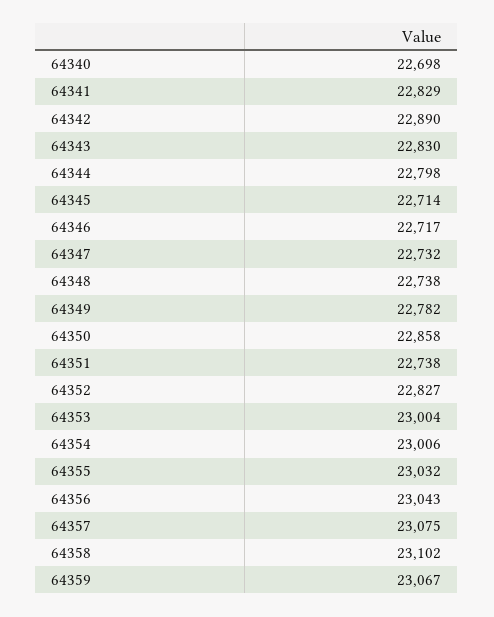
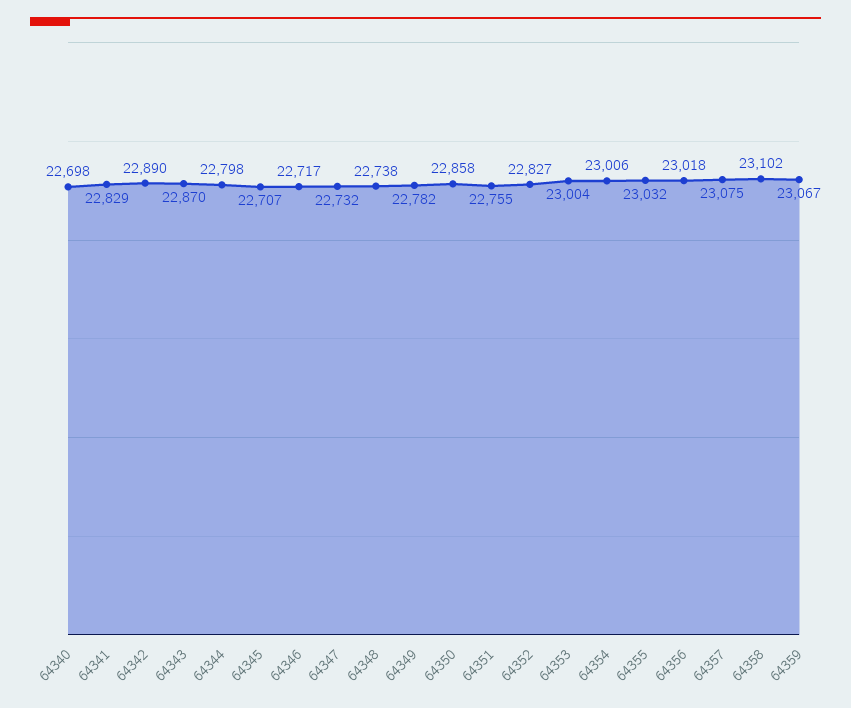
  {
    "64340": 22698,
    "64341": 22829,
    "64342": 22890,
-   "64343": 22830,
+   "64343": 22870,
    "64344": 22798,
-   "64345": 22714,
+   "64345": 22707,
    "64346": 22717,
    "64347": 22732,
    "64348": 22738,
    "64349": 22782,
    "64350": 22858,
-   "64351": 22738,
+   "64351": 22755,
    "64352": 22827,
    "64353": 23004,
    "64354": 23006,
    "64355": 23032,
-   "64356": 23043,
+   "64356": 23018,
    "64357": 23075,
    "64358": 23102,
    "64359": 23067
  }

